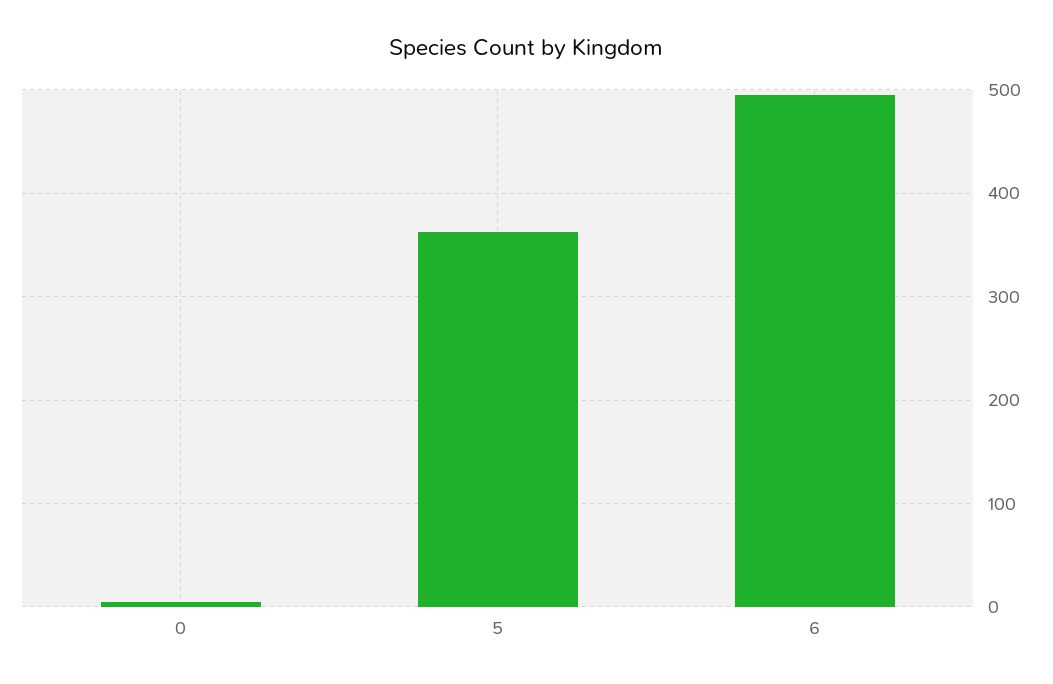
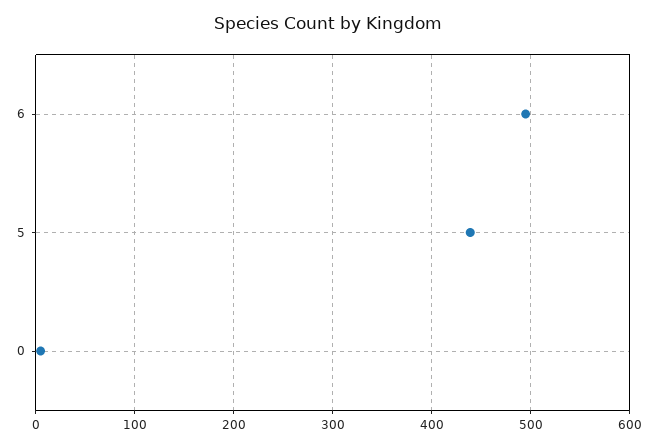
  {
    "0": 10,
-   "5": 360,
+   "5": 440,
    "6": 500
  }

